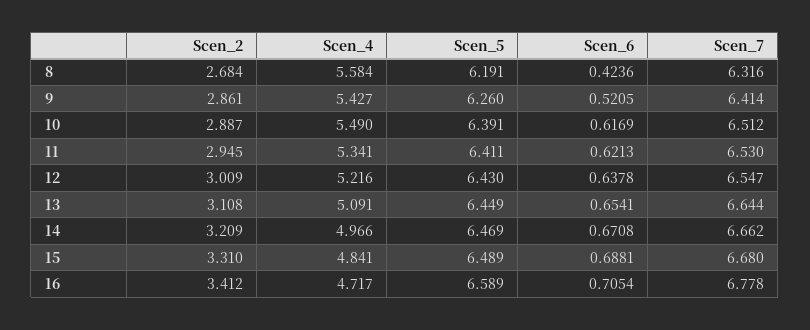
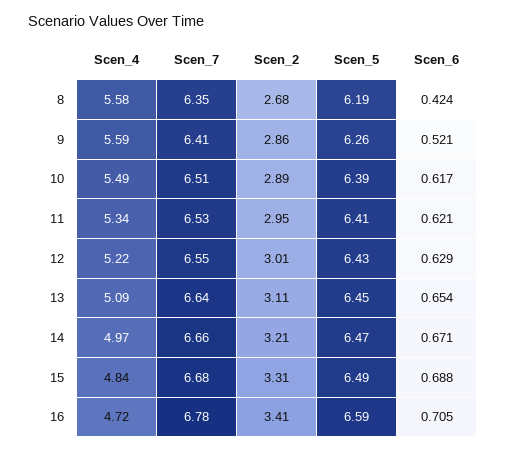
  {
    "Scen_2": {
      "8": 2.684,
      "9": 2.861,
      "10": 2.887,
      "11": 2.945,
      "12": 3.009,
      "13": 3.108,
      "14": 3.209,
      "15": 3.31,
      "16": 3.412
    },
    "Scen_4": {
      "8": 5.584,
-     "9": 5.427,
+     "9": 5.59,
      "10": 5.49,
      "11": 5.341,
      "12": 5.216,
      "13": 5.091,
      "14": 4.966,
      "15": 4.841,
      "16": 4.717
    },
    "Scen_5": {
      "8": 6.191,
      "9": 6.26,
      "10": 6.391,
      "11": 6.411,
      "12": 6.43,
      "13": 6.449,
      "14": 6.469,
      "15": 6.489,
      "16": 6.589
    },
    "Scen_6": {
      "8": 0.4236,
      "9": 0.5205,
      "10": 0.6169,
      "11": 0.6213,
-     "12": 0.6378,
+     "12": 0.629,
      "13": 0.6541,
      "14": 0.6708,
      "15": 0.6881,
      "16": 0.7054
    },
    "Scen_7": {
-     "8": 6.316,
+     "8": 6.35,
      "9": 6.414,
      "10": 6.512,
      "11": 6.53,
      "12": 6.547,
      "13": 6.644,
      "14": 6.662,
      "15": 6.68,
      "16": 6.778
    }
  }

